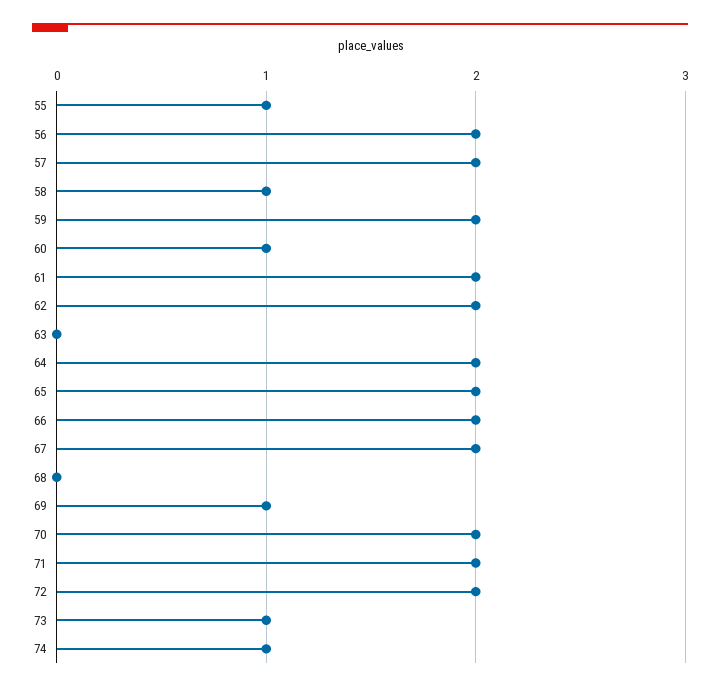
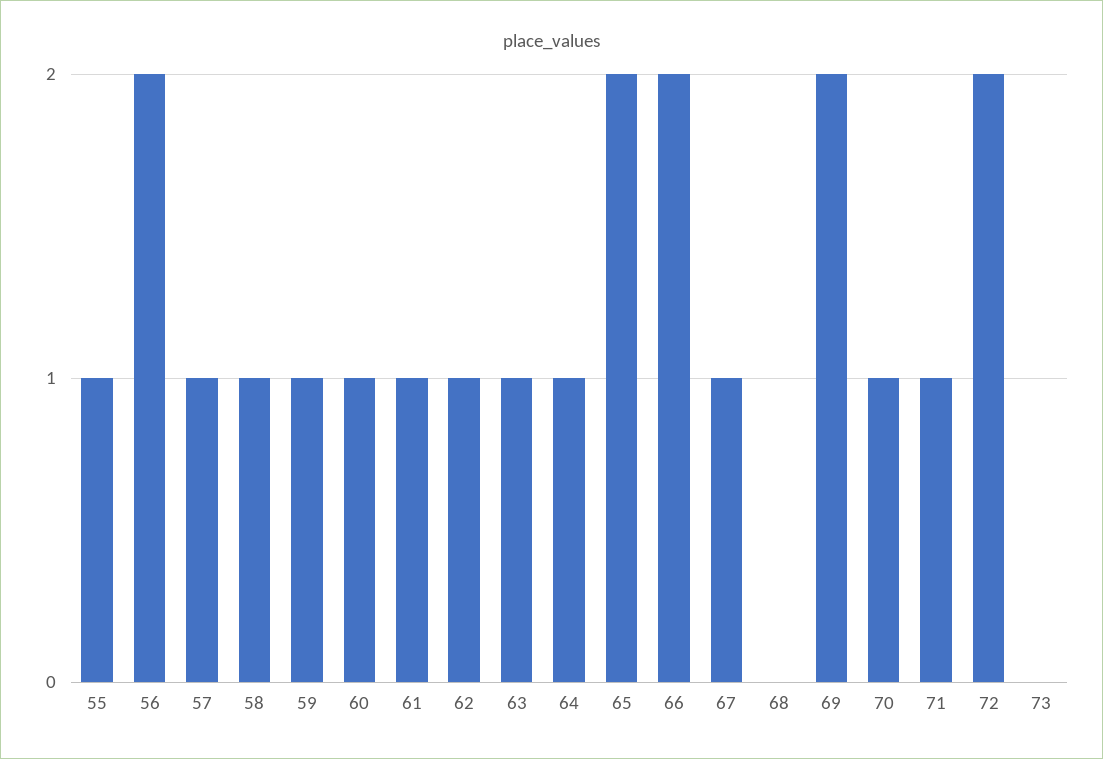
  {
    "55": 1,
    "56": 2,
-   "57": 2,
+   "57": 1,
    "58": 1,
-   "59": 2,
+   "59": 1,
    "60": 1,
-   "61": 2,
+   "61": 1,
-   "62": 2,
+   "62": 1,
-   "63": 0,
+   "63": 1,
-   "64": 2,
+   "64": 1,
    "65": 2,
    "66": 2,
-   "67": 2,
+   "67": 1,
    "68": 0,
-   "69": 1,
+   "69": 2,
-   "70": 2,
+   "70": 1,
-   "71": 2,
+   "71": 1,
    "72": 2,
-   "73": 1,
+   "73": 0
-   "74": 1
  }

